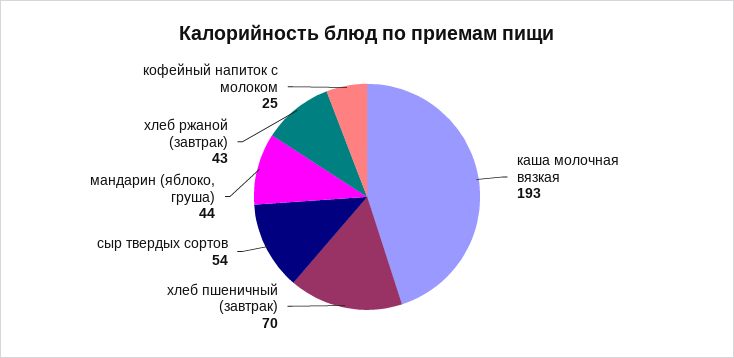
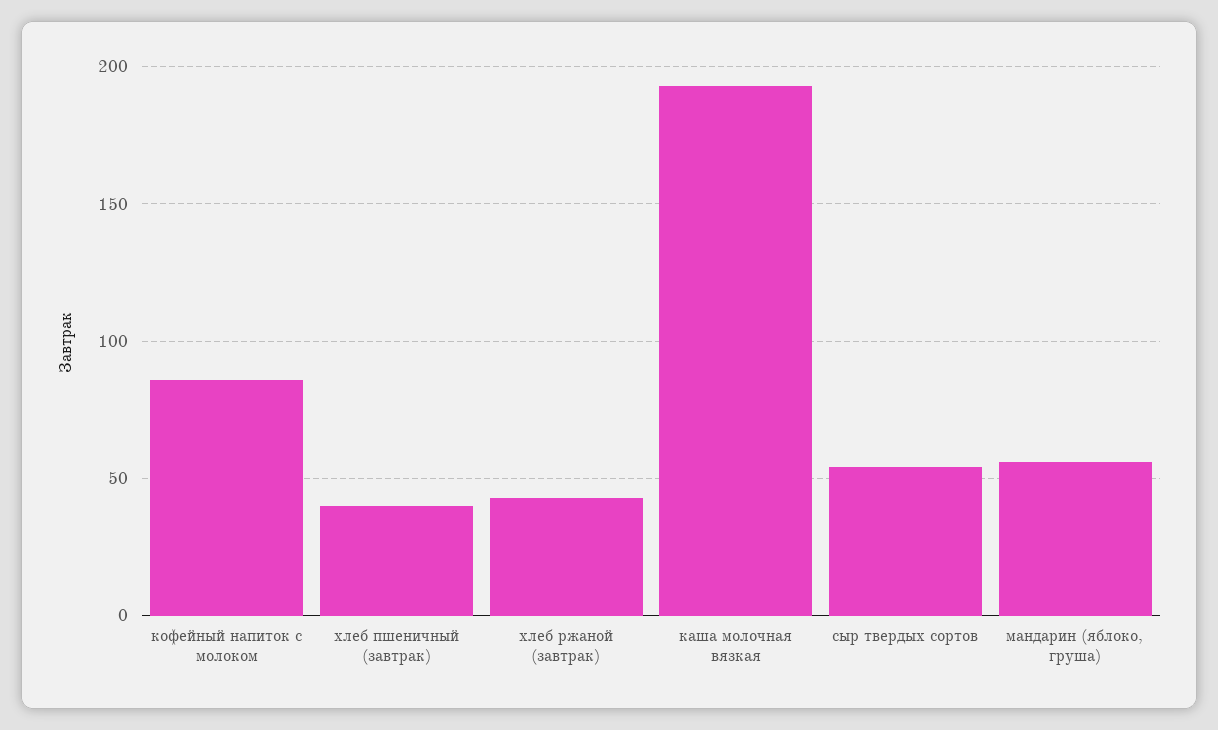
  {
    "каша молочная вязкая": 193,
-   "хлеб пшеничный (завтрак)": 70,
+   "хлеб пшеничный (завтрак)": 40,
    "сыр твердых сортов": 54,
-   "мандарин (яблоко, груша)": 44,
+   "мандарин (яблоко, груша)": 55,
    "хлеб ржаной (завтрак)": 43,
-   "кофейный напиток с молоком": 25
+   "кофейный напиток с молоком": 85
  }

